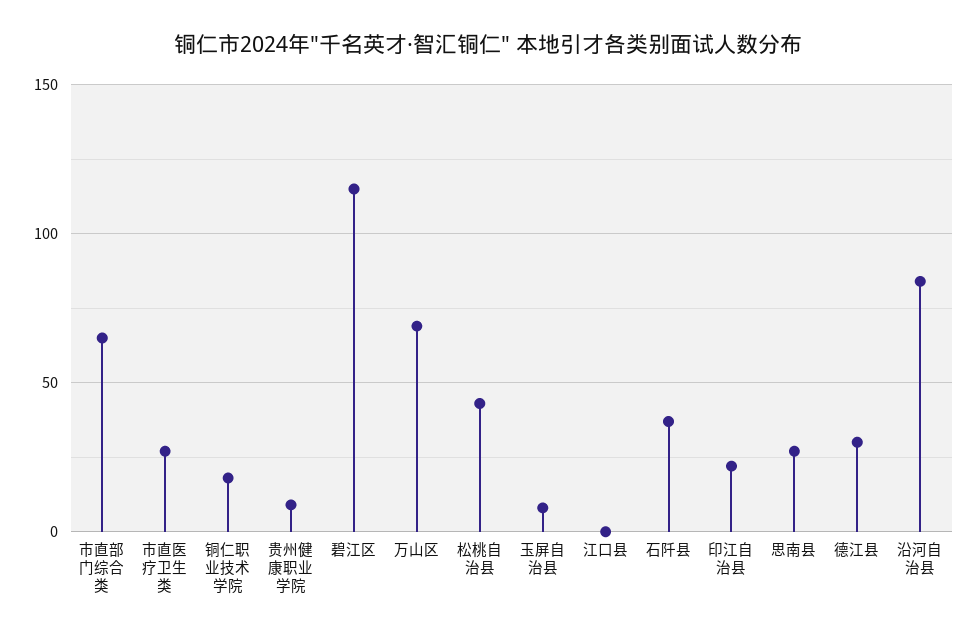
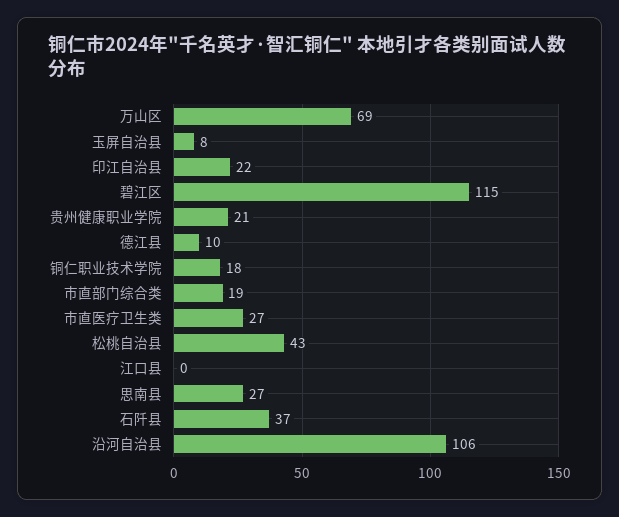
  {
-   "市直部门综合类": 65,
+   "市直部门综合类": 19,
    "市直医疗卫生类": 27,
    "铜仁职业技术学院": 18,
-   "贵州健康职业学院": 10,
+   "贵州健康职业学院": 21,
    "碧江区": 115,
    "万山区": 69,
    "松桃自治县": 43,
    "玉屏自治县": 8,
    "江口县": 0,
    "石阡县": 37,
    "印江自治县": 22,
    "思南县": 27,
-   "德江县": 30,
+   "德江县": 10,
-   "沿河自治县": 85
+   "沿河自治县": 106
  }

